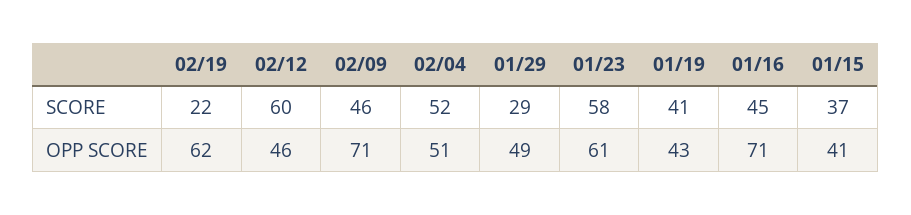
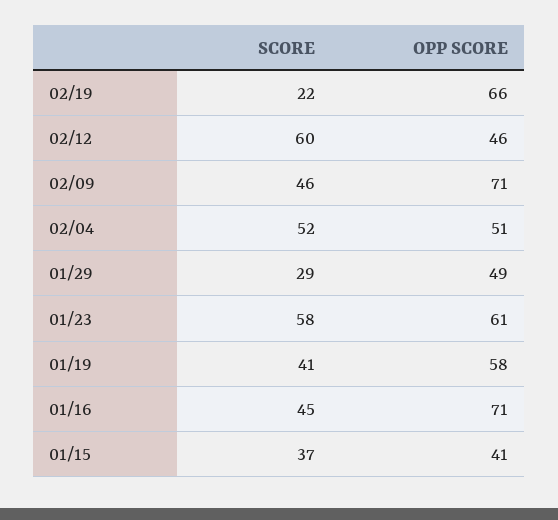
  {
    "02/19": {
      "SCORE": 22,
-     "OPP SCORE": 62
+     "OPP SCORE": 66
    },
    "02/12": {
      "SCORE": 60,
      "OPP SCORE": 46
    },
    "02/09": {
      "SCORE": 46,
      "OPP SCORE": 71
    },
    "02/04": {
      "SCORE": 52,
      "OPP SCORE": 51
    },
    "01/29": {
      "SCORE": 29,
      "OPP SCORE": 49
    },
    "01/23": {
      "SCORE": 58,
      "OPP SCORE": 61
    },
    "01/19": {
      "SCORE": 41,
-     "OPP SCORE": 43
+     "OPP SCORE": 58
    },
    "01/16": {
      "SCORE": 45,
      "OPP SCORE": 71
    },
    "01/15": {
      "SCORE": 37,
      "OPP SCORE": 41
    }
  }

